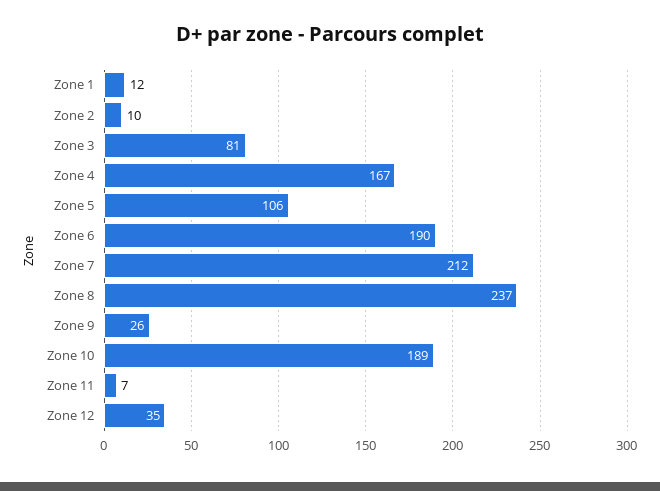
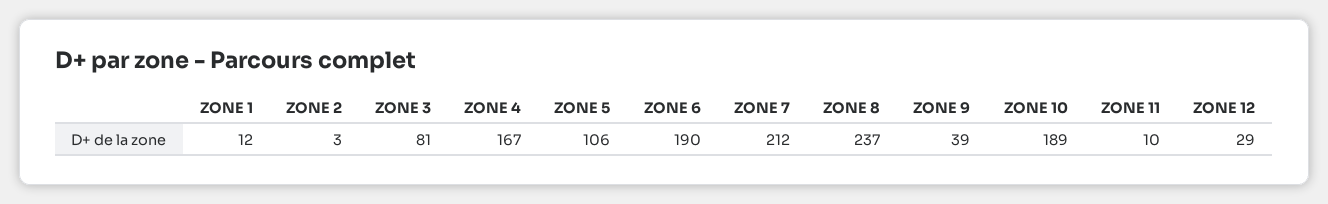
  {
    "Zone 1": 12,
-   "Zone 2": 10,
+   "Zone 2": 3,
    "Zone 3": 81,
    "Zone 4": 167,
    "Zone 5": 106,
    "Zone 6": 190,
    "Zone 7": 212,
    "Zone 8": 237,
-   "Zone 9": 26,
+   "Zone 9": 39,
    "Zone 10": 189,
-   "Zone 11": 7,
+   "Zone 11": 10,
-   "Zone 12": 35
+   "Zone 12": 29
  }

